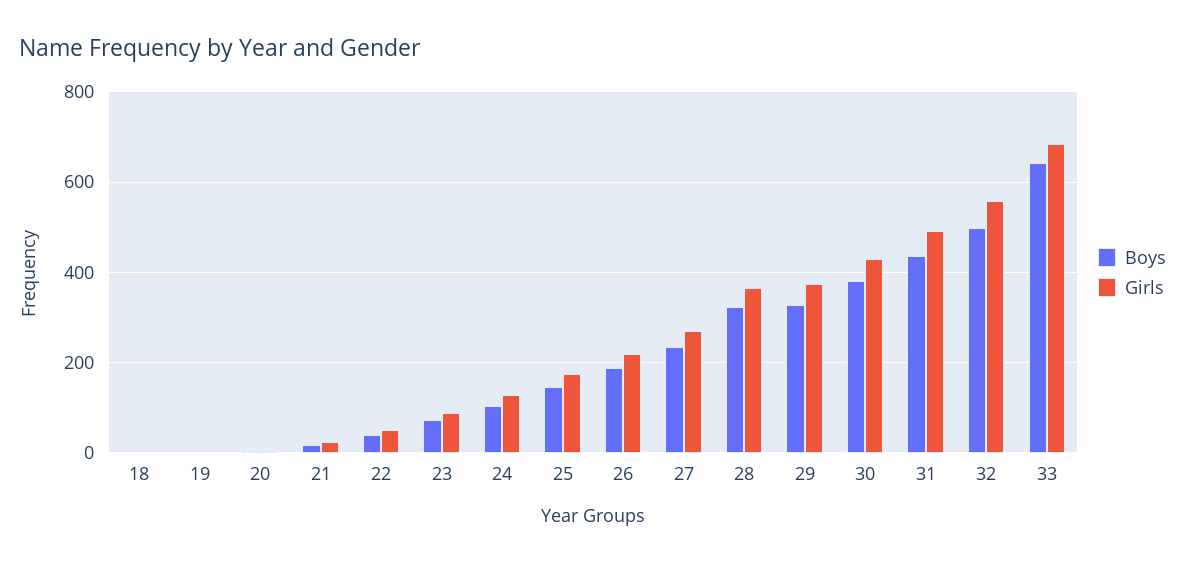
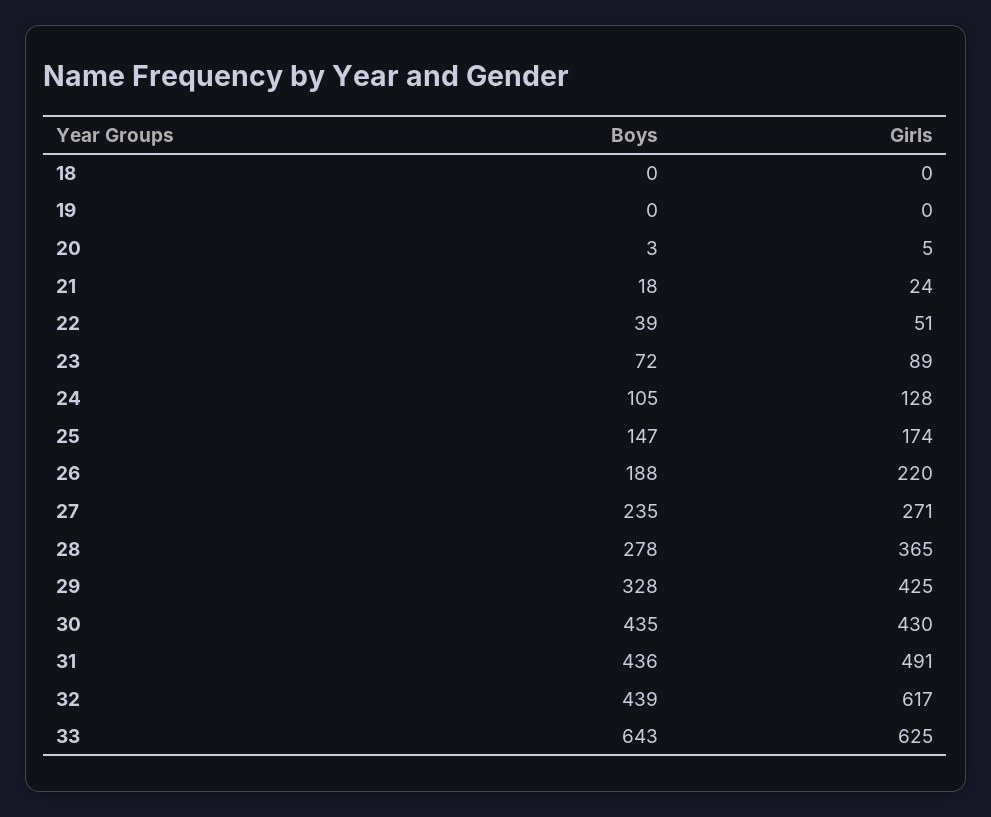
  {
    "Boys": {
      "18": 0,
      "19": 0,
      "20": 3,
      "21": 18,
      "22": 39,
      "23": 72,
      "24": 105,
      "25": 147,
      "26": 188,
      "27": 235,
-     "28": 320,
+     "28": 278,
      "29": 328,
-     "30": 380,
+     "30": 435,
      "31": 436,
-     "32": 500,
+     "32": 439,
      "33": 643
    },
    "Girls": {
      "18": 0,
      "19": 0,
      "20": 5,
      "21": 24,
      "22": 51,
      "23": 89,
      "24": 128,
      "25": 174,
      "26": 220,
      "27": 271,
      "28": 365,
-     "29": 380,
+     "29": 425,
      "30": 430,
      "31": 491,
-     "32": 560,
+     "32": 617,
-     "33": 680
+     "33": 625
    }
  }

